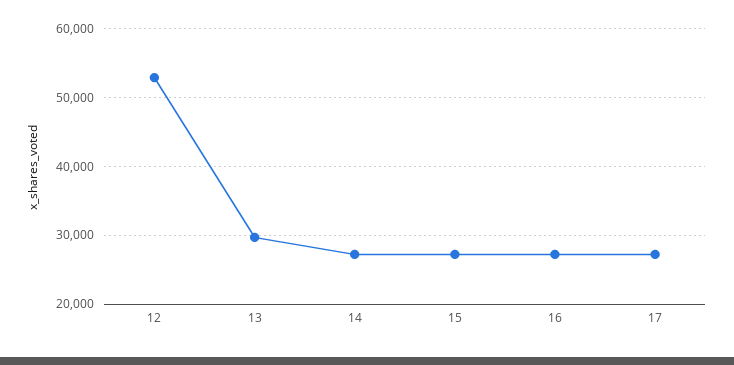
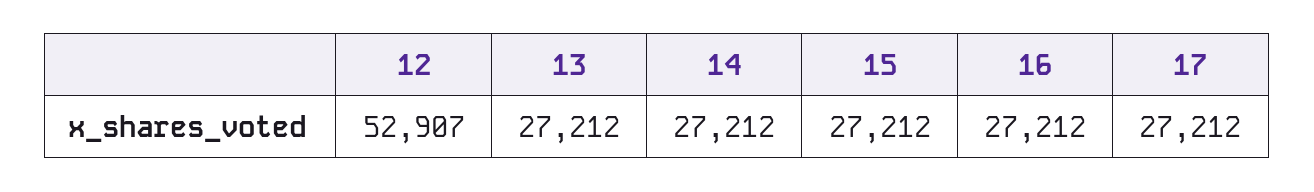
  {
    "12": 52907,
-   "13": 30000,
+   "13": 27212,
    "14": 27212,
    "15": 27212,
    "16": 27212,
    "17": 27212
  }

